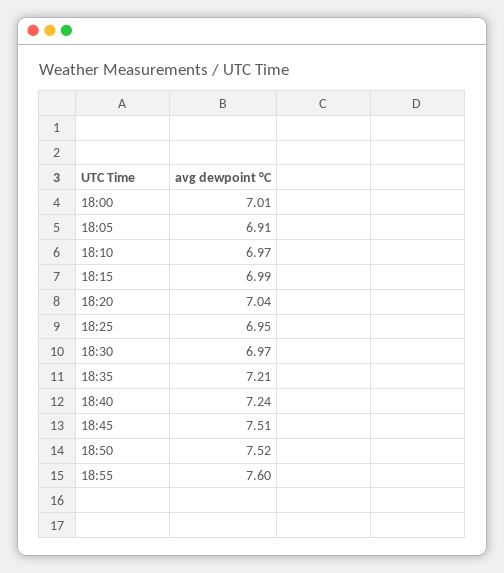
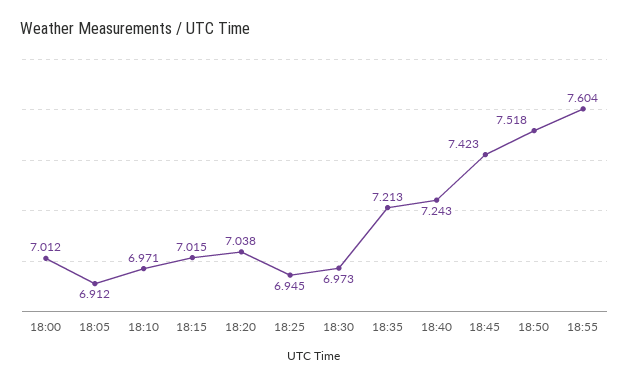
  {
    "18:00": 7.012,
    "18:05": 6.912,
    "18:10": 6.971,
-   "18:15": 6.99,
+   "18:15": 7.015,
    "18:20": 7.038,
    "18:25": 6.945,
    "18:30": 6.973,
    "18:35": 7.213,
    "18:40": 7.243,
-   "18:45": 7.51,
+   "18:45": 7.423,
    "18:50": 7.518,
    "18:55": 7.604
  }

